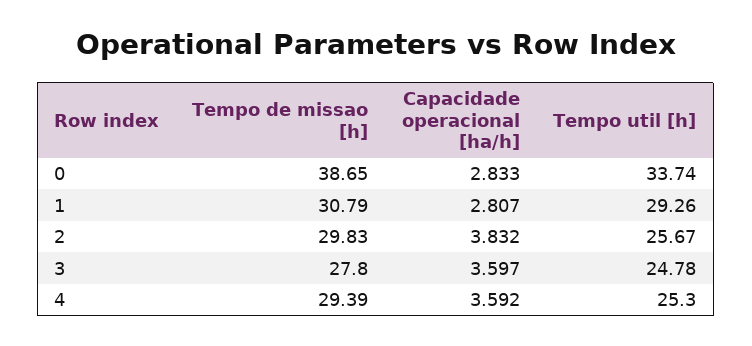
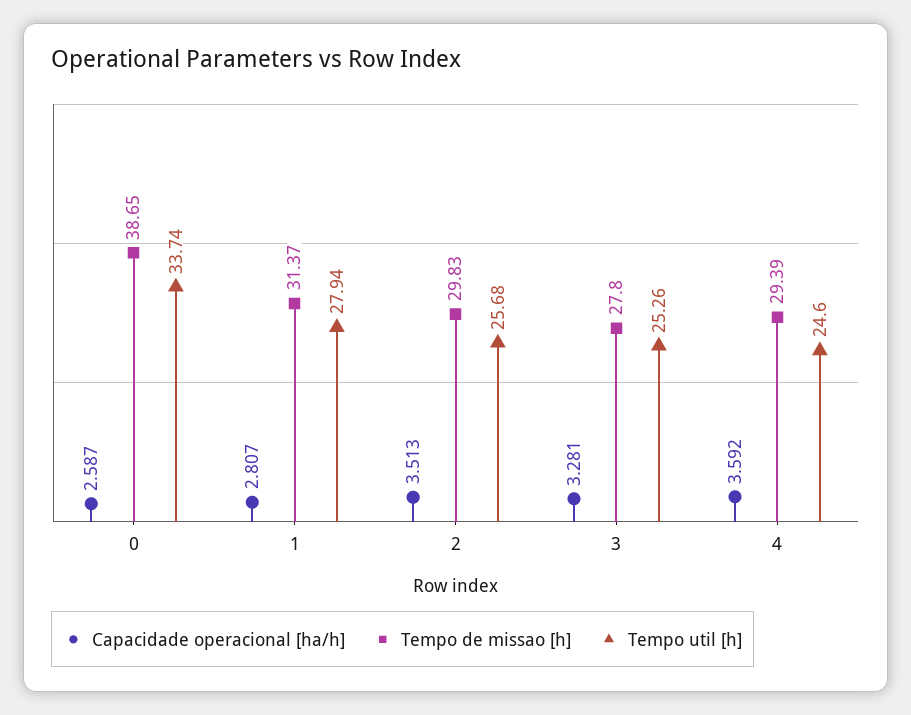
  {
    "Tempo de missao [h]": {
      "0": 38.65,
-     "1": 30.79,
+     "1": 31.37,
      "2": 29.83,
      "3": 27.8,
      "4": 29.39
    },
    "Capacidade operacional [ha/h]": {
-     "0": 2.833,
+     "0": 2.587,
      "1": 2.807,
-     "2": 3.832,
+     "2": 3.513,
-     "3": 3.597,
+     "3": 3.281,
      "4": 3.592
    },
    "Tempo util [h]": {
      "0": 33.74,
-     "1": 29.26,
+     "1": 27.94,
-     "2": 25.67,
+     "2": 25.68,
-     "3": 24.78,
+     "3": 25.26,
-     "4": 25.3
+     "4": 24.6
    }
  }

